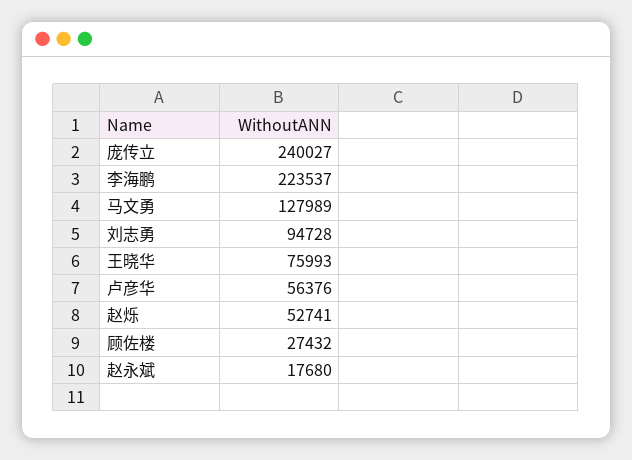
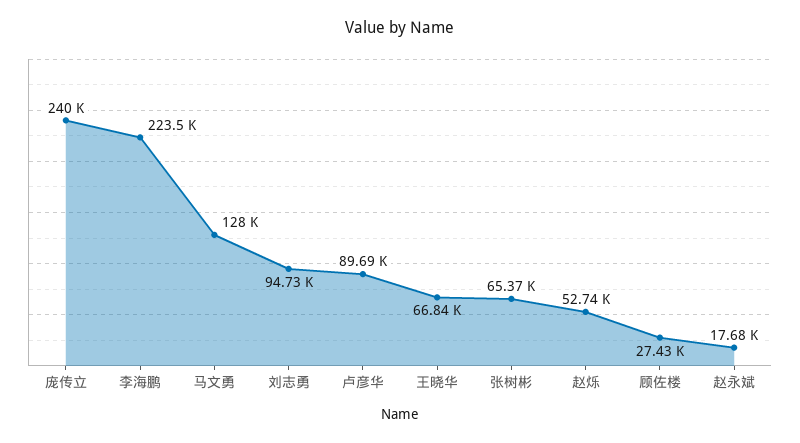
  {
    "庞传立": 240027,
    "李海鹏": 223537,
    "马文勇": 127989,
    "刘志勇": 94728,
-   "王晓华": 75993,
+   "王晓华": 66840,
-   "卢彦华": 56376,
+   "卢彦华": 89690,
    "赵烁": 52741,
    "顾佐楼": 27432,
-   "赵永斌": 17680
+   "赵永斌": 17680,
+   "张树彬": 65370
  }

